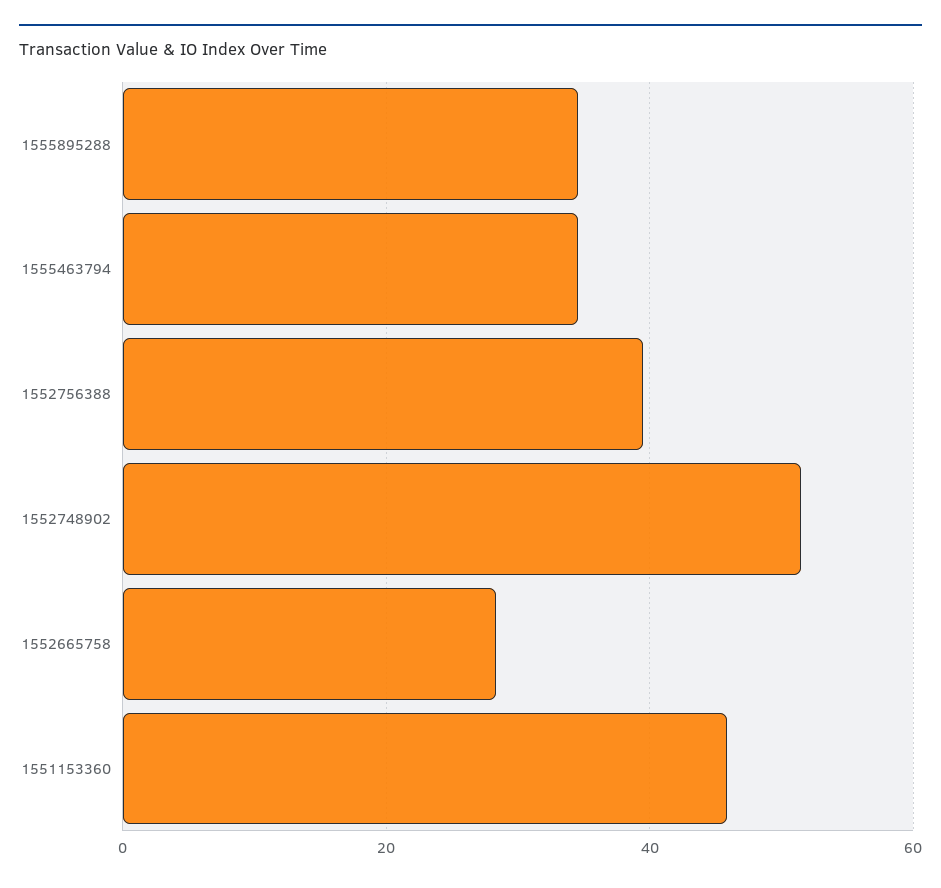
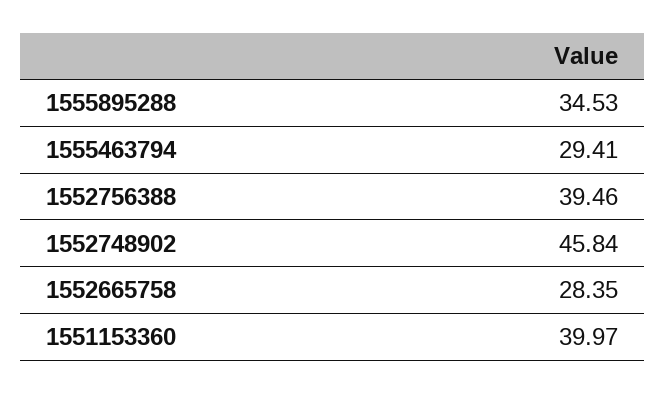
  {
    "1555895288": 34.53,
-   "1555463794": 34,
+   "1555463794": 29.41,
    "1552756388": 39.46,
-   "1552748902": 52,
+   "1552748902": 45.84,
    "1552665758": 28.35,
-   "1551153360": 46
+   "1551153360": 39.97
  }

